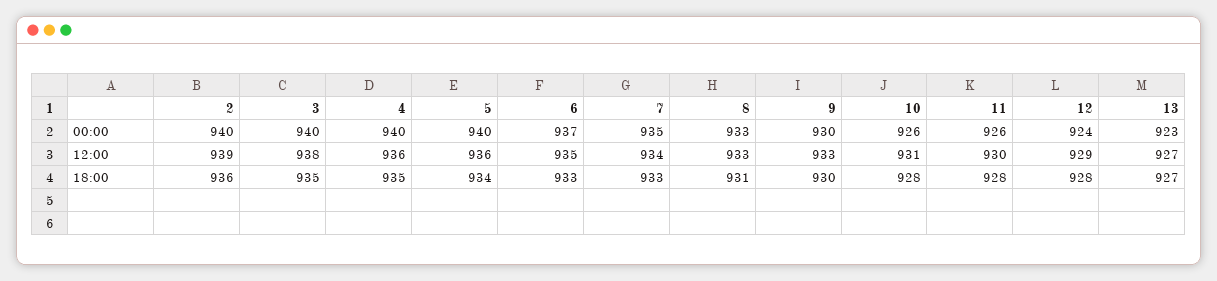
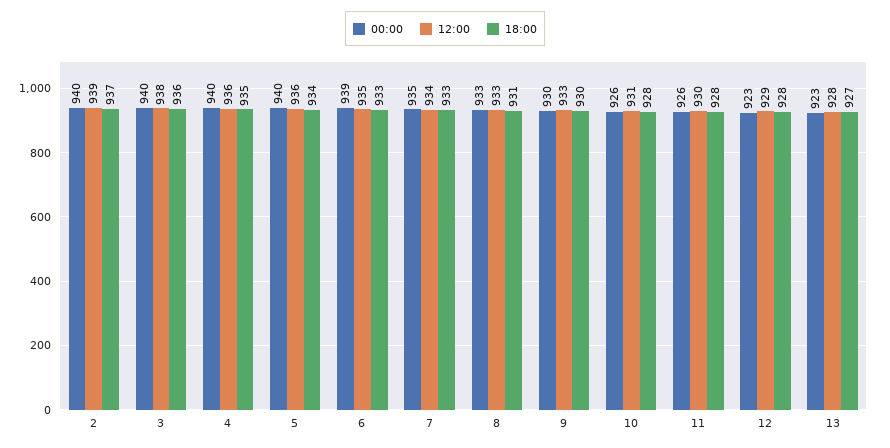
  {
    "00:00": {
      "2": 940,
      "3": 940,
      "4": 940,
      "5": 940,
-     "6": 937,
+     "6": 939,
      "7": 935,
      "8": 933,
      "9": 930,
      "10": 926,
      "11": 926,
-     "12": 924,
+     "12": 923,
      "13": 923
    },
    "12:00": {
      "2": 939,
      "3": 938,
      "4": 936,
      "5": 936,
      "6": 935,
      "7": 934,
      "8": 933,
      "9": 933,
      "10": 931,
      "11": 930,
      "12": 929,
-     "13": 927
+     "13": 928
    },
    "18:00": {
-     "2": 936,
+     "2": 937,
-     "3": 935,
+     "3": 936,
      "4": 935,
      "5": 934,
      "6": 933,
      "7": 933,
      "8": 931,
      "9": 930,
      "10": 928,
      "11": 928,
      "12": 928,
      "13": 927
    }
  }

